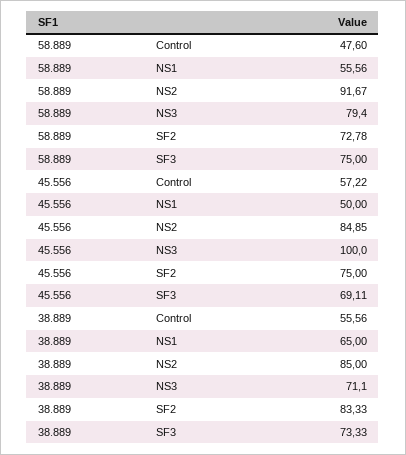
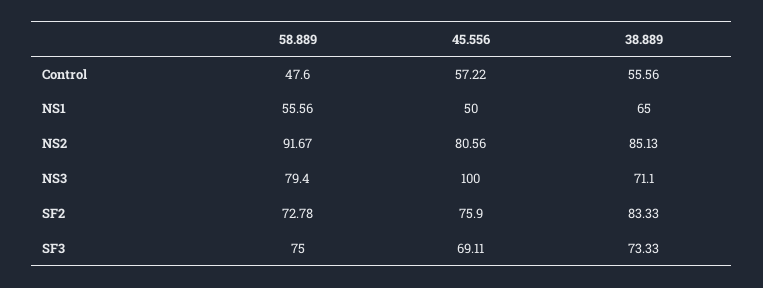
  {
    "58.889": {
      "Control": 47.6,
      "NS1": 55.56,
      "NS2": 91.67,
      "NS3": 79.4,
      "SF2": 72.78,
      "SF3": 75
    },
    "45.556": {
      "Control": 57.22,
      "NS1": 50,
-     "NS2": 84.85,
+     "NS2": 80.56,
      "NS3": 100,
-     "SF2": 75,
+     "SF2": 75.9,
      "SF3": 69.11
    },
    "38.889": {
      "Control": 55.56,
      "NS1": 65,
-     "NS2": 85,
+     "NS2": 85.13,
      "NS3": 71.1,
      "SF2": 83.33,
      "SF3": 73.33
    }
  }

